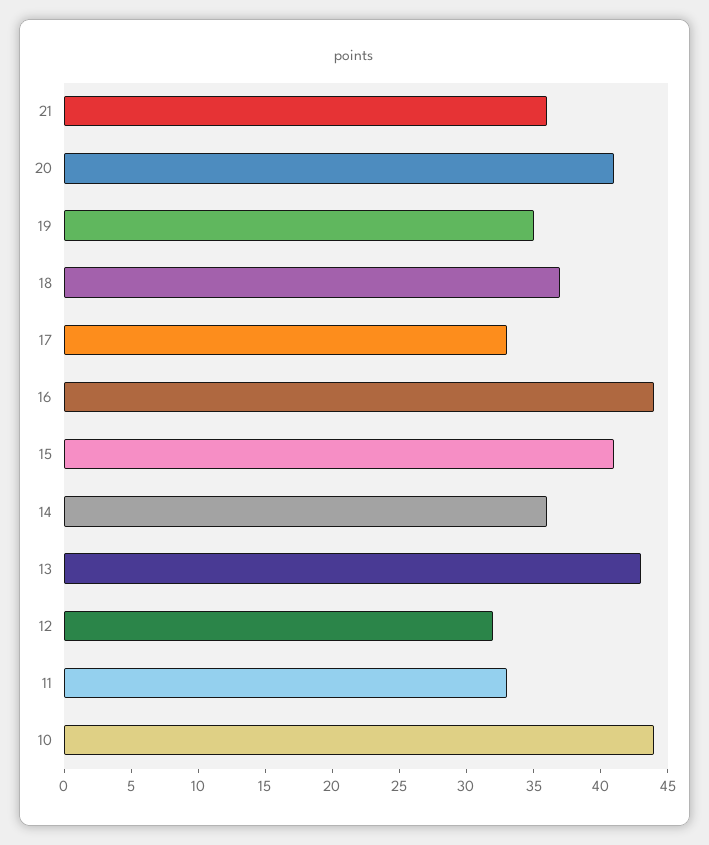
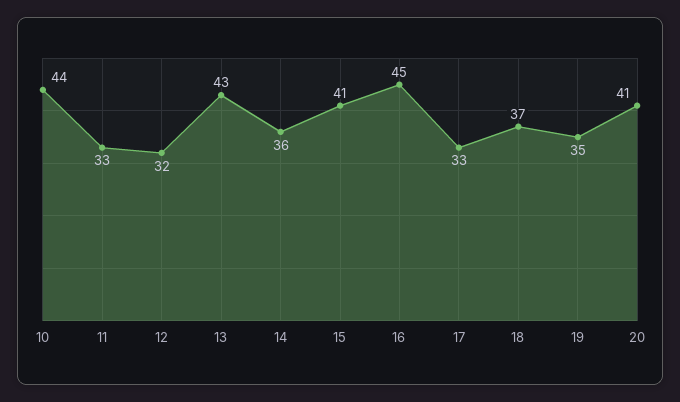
  {
-   "21": 36,
    "20": 41,
    "19": 35,
    "18": 37,
    "17": 33,
-   "16": 44,
+   "16": 45,
    "15": 41,
    "14": 36,
    "13": 43,
    "12": 32,
    "11": 33,
    "10": 44
  }

